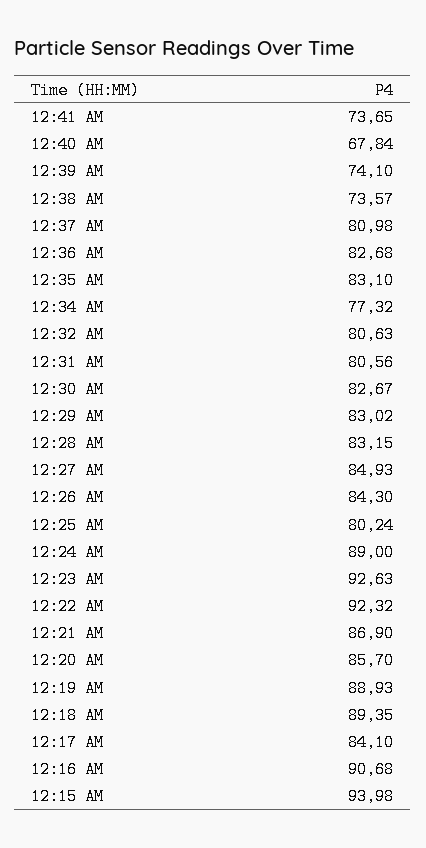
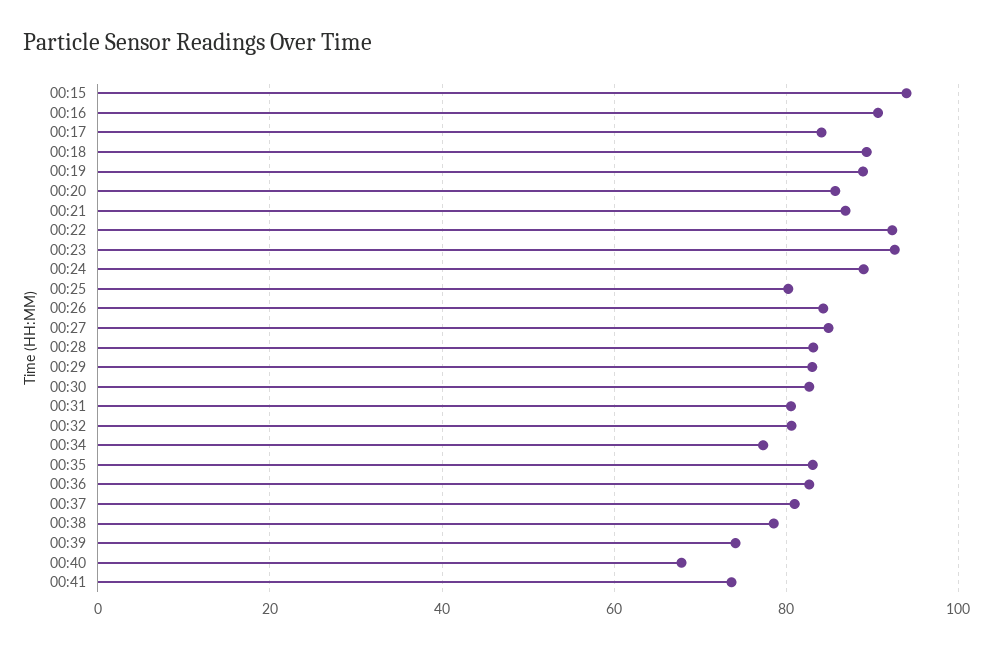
  {
    "12:41 AM": 73.65,
    "12:40 AM": 67.84,
    "12:39 AM": 74.1,
-   "12:38 AM": 73.57,
+   "12:38 AM": 78,
    "12:37 AM": 80.98,
    "12:36 AM": 82.68,
    "12:35 AM": 83.1,
    "12:34 AM": 77.32,
    "12:32 AM": 80.63,
    "12:31 AM": 80.56,
    "12:30 AM": 82.67,
    "12:29 AM": 83.02,
    "12:28 AM": 83.15,
    "12:27 AM": 84.93,
    "12:26 AM": 84.3,
    "12:25 AM": 80.24,
    "12:24 AM": 89,
    "12:23 AM": 92.63,
    "12:22 AM": 92.32,
    "12:21 AM": 86.9,
    "12:20 AM": 85.7,
    "12:19 AM": 88.93,
    "12:18 AM": 89.35,
    "12:17 AM": 84.1,
    "12:16 AM": 90.68,
    "12:15 AM": 93.98
  }

